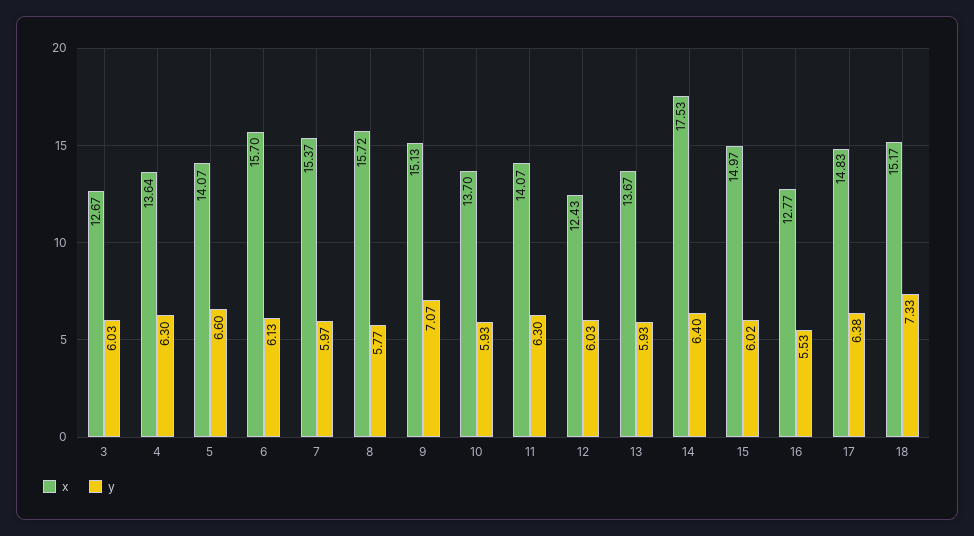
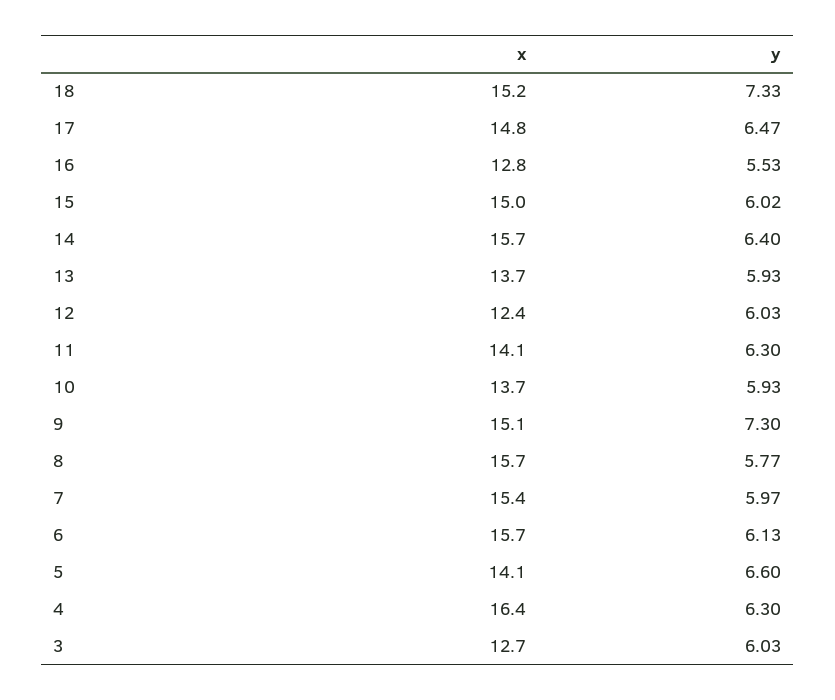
  {
    "x": {
      "3": 12.67,
-     "4": 13.64,
+     "4": 16.4,
      "5": 14.07,
      "6": 15.7,
      "7": 15.37,
      "8": 15.72,
      "9": 15.13,
      "10": 13.7,
      "11": 14.07,
      "12": 12.43,
      "13": 13.67,
-     "14": 17.53,
+     "14": 15.7,
      "15": 14.97,
      "16": 12.77,
      "17": 14.83,
      "18": 15.17
    },
    "y": {
      "3": 6.03,
      "4": 6.3,
      "5": 6.6,
      "6": 6.13,
      "7": 5.97,
      "8": 5.77,
-     "9": 7.07,
+     "9": 7.3,
      "10": 5.93,
      "11": 6.3,
      "12": 6.03,
      "13": 5.93,
      "14": 6.4,
      "15": 6.02,
      "16": 5.53,
-     "17": 6.38,
+     "17": 6.47,
      "18": 7.33
    }
  }

